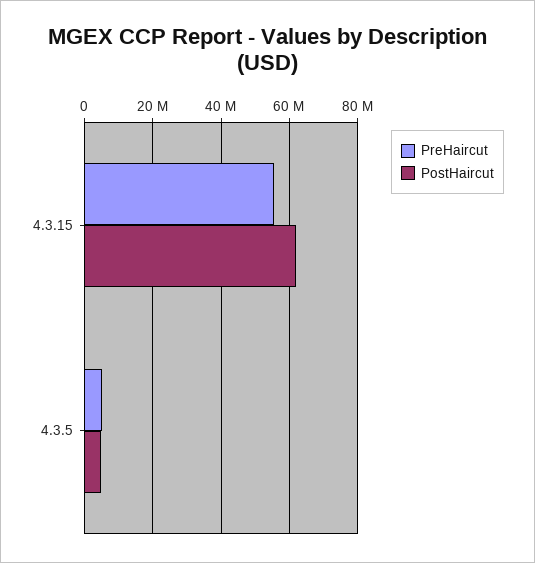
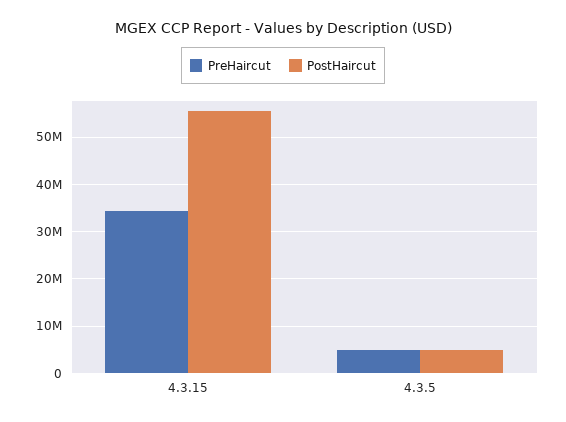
  {
    "PreHaircut": {
-     "4.3.15": 56000000,
+     "4.3.15": 34000000,
      "4.3.5": 4000000
    },
    "PostHaircut": {
-     "4.3.15": 62000000,
+     "4.3.15": 56000000,
      "4.3.5": 4000000
    }
  }

